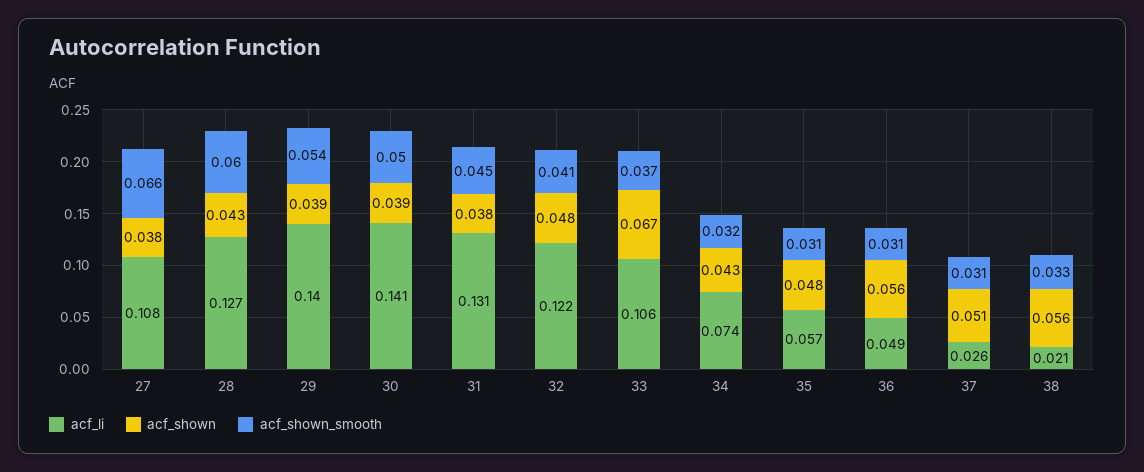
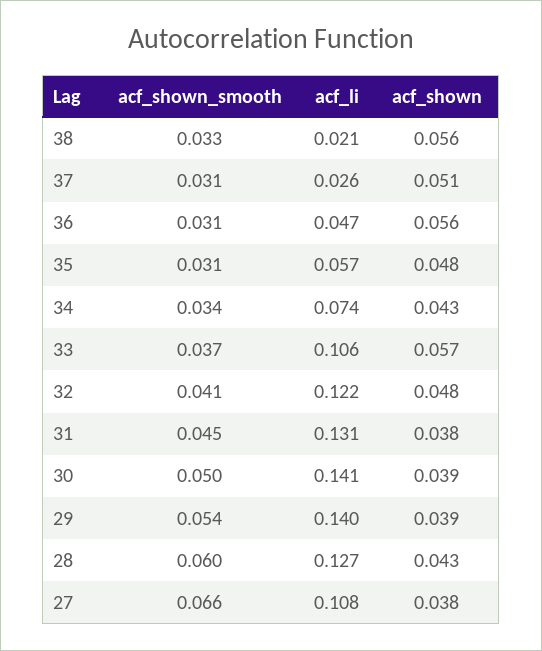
  {
    "acf_li": {
      "27": 0.108,
      "28": 0.127,
      "29": 0.14,
      "30": 0.141,
      "31": 0.131,
      "32": 0.122,
      "33": 0.106,
      "34": 0.074,
      "35": 0.057,
-     "36": 0.049,
+     "36": 0.047,
      "37": 0.026,
      "38": 0.021
    },
    "acf_shown": {
      "27": 0.038,
      "28": 0.043,
      "29": 0.039,
      "30": 0.039,
      "31": 0.038,
      "32": 0.048,
-     "33": 0.067,
+     "33": 0.057,
      "34": 0.043,
      "35": 0.048,
      "36": 0.056,
      "37": 0.051,
      "38": 0.056
    },
    "acf_shown_smooth": {
      "27": 0.066,
      "28": 0.06,
      "29": 0.054,
      "30": 0.05,
      "31": 0.045,
      "32": 0.041,
      "33": 0.037,
-     "34": 0.032,
+     "34": 0.034,
      "35": 0.031,
      "36": 0.031,
      "37": 0.031,
      "38": 0.033
    }
  }

